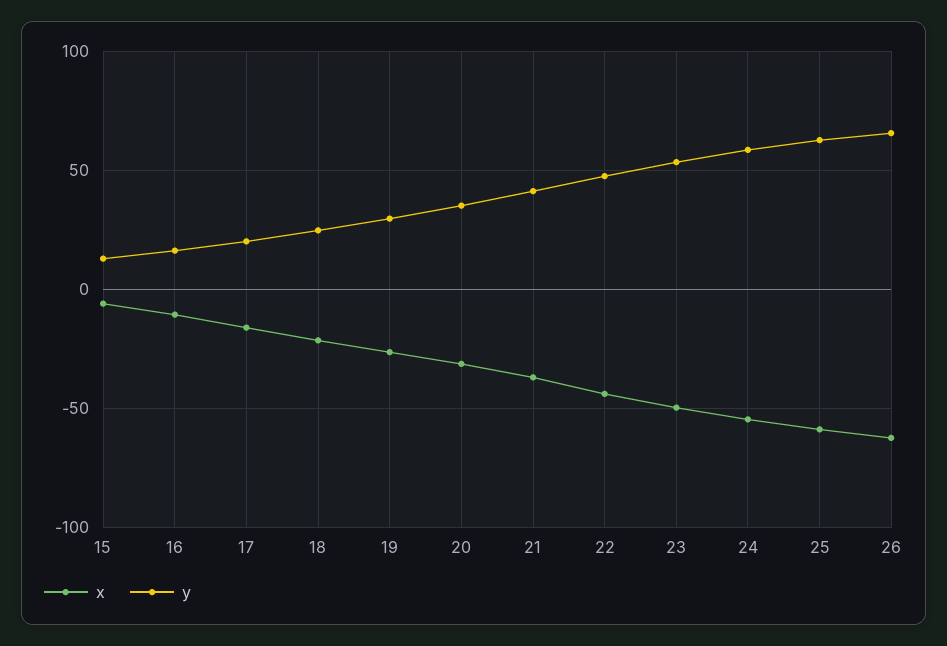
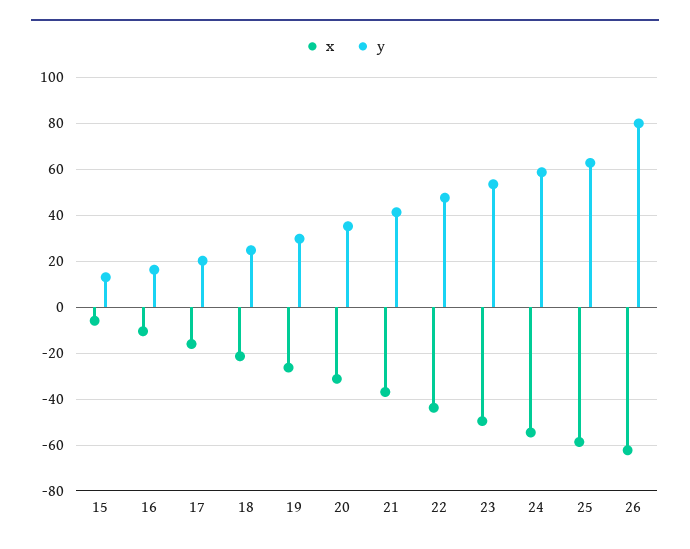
  {
    "x": {
      "15": -5,
      "16": -10,
      "17": -15,
      "18": -20,
      "19": -25,
      "20": -30,
      "21": -35,
      "22": -45,
      "23": -50,
      "24": -55,
      "25": -60,
      "26": -60
    },
    "y": {
      "15": 15,
      "16": 15,
      "17": 20,
      "18": 25,
      "19": 30,
      "20": 35,
      "21": 40,
      "22": 50,
      "23": 55,
      "24": 60,
      "25": 65,
-     "26": 65
+     "26": 80
    }
  }

